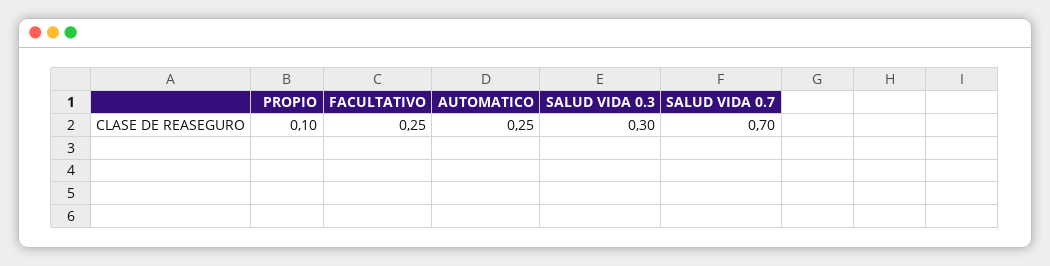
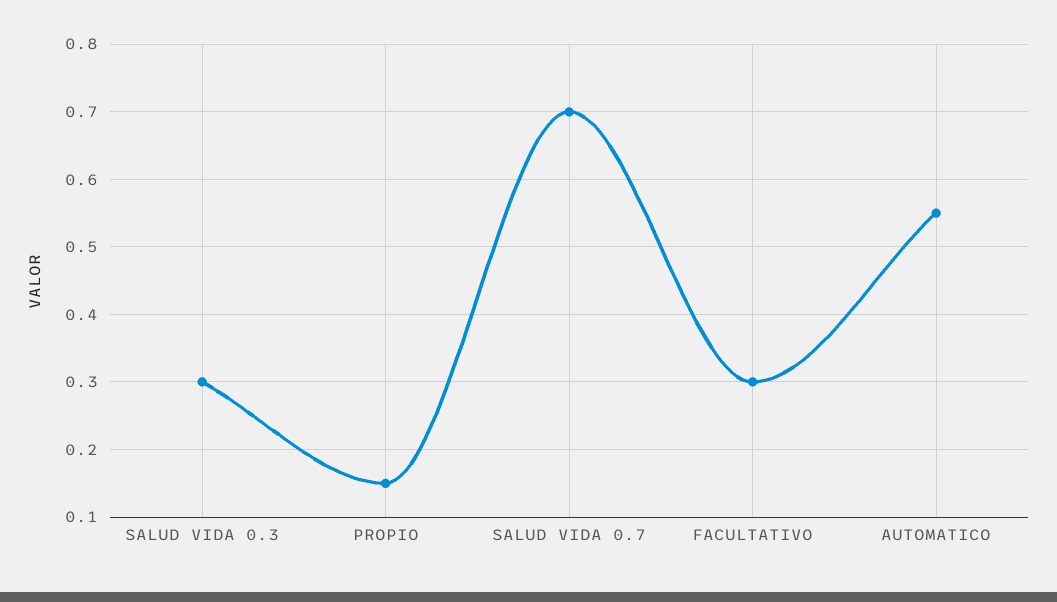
  {
-   "PROPIO": 0.1,
+   "PROPIO": 0.15,
-   "FACULTATIVO": 0.25,
+   "FACULTATIVO": 0.3,
-   "AUTOMATICO": 0.25,
+   "AUTOMATICO": 0.55,
    "SALUD VIDA 0.3": 0.3,
    "SALUD VIDA 0.7": 0.7
  }

